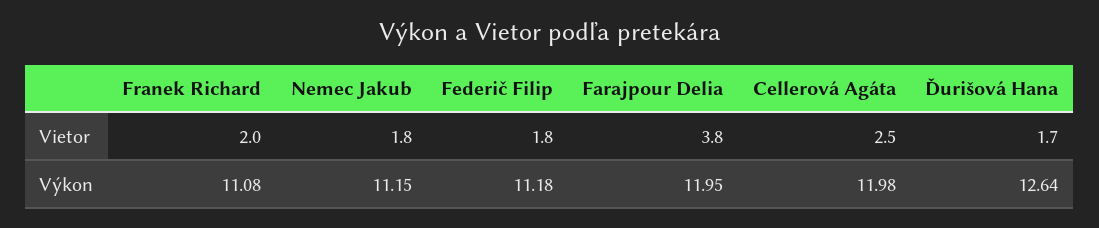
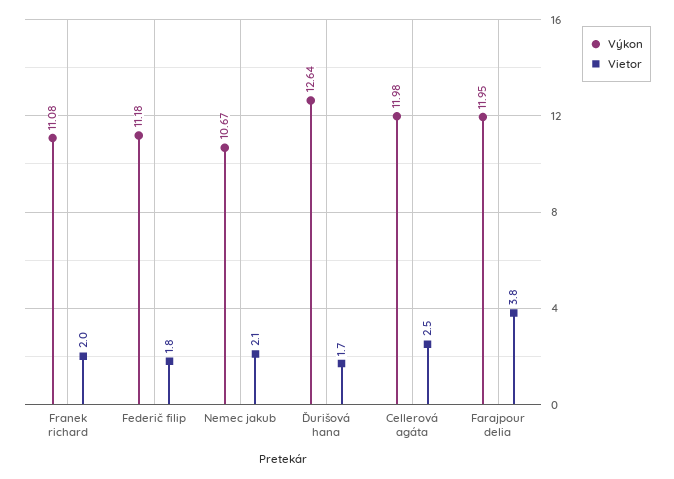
  {
    "Vietor": {
      "Franek Richard": 2,
-     "Nemec Jakub": 1.8,
+     "Nemec Jakub": 2.1,
      "Federič Filip": 1.8,
      "Farajpour Delia": 3.8,
      "Cellerová Agáta": 2.5,
      "Ďurišová Hana": 1.7
    },
    "Výkon": {
      "Franek Richard": 11.08,
-     "Nemec Jakub": 11.15,
+     "Nemec Jakub": 10.67,
      "Federič Filip": 11.18,
      "Farajpour Delia": 11.95,
      "Cellerová Agáta": 11.98,
      "Ďurišová Hana": 12.64
    }
  }

